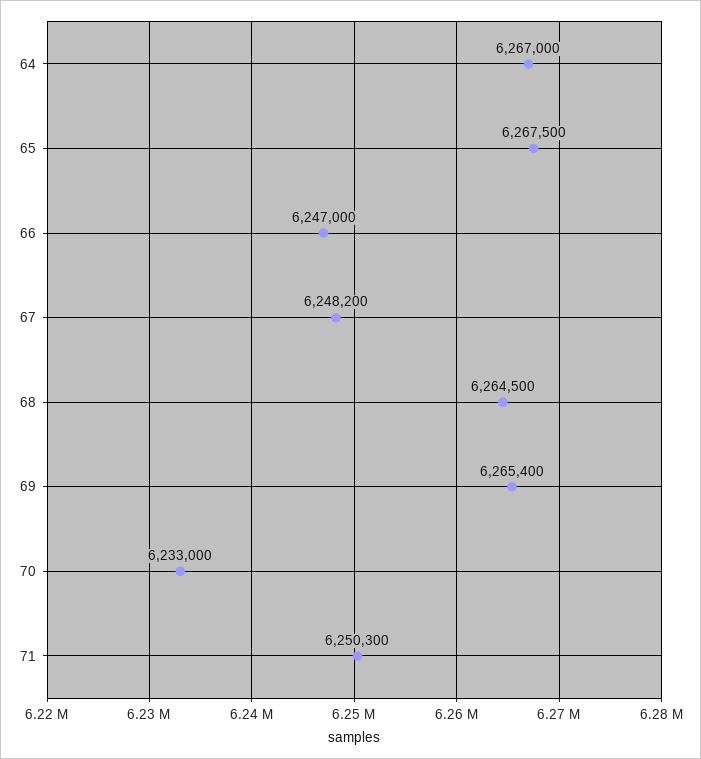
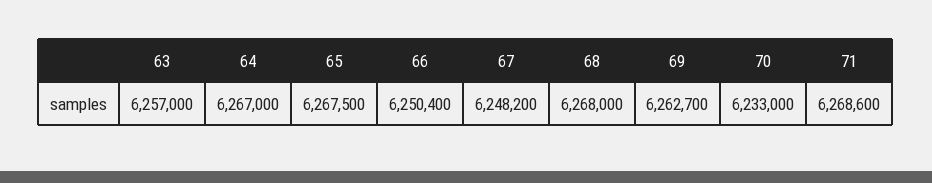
  {
    "64": 6267000,
    "65": 6267500,
-   "66": 6247000,
+   "66": 6250400,
    "67": 6248200,
-   "68": 6264500,
+   "68": 6268000,
-   "69": 6265400,
+   "69": 6262700,
    "70": 6233000,
-   "71": 6250300
+   "71": 6268600,
+   "63": 6257000
  }

